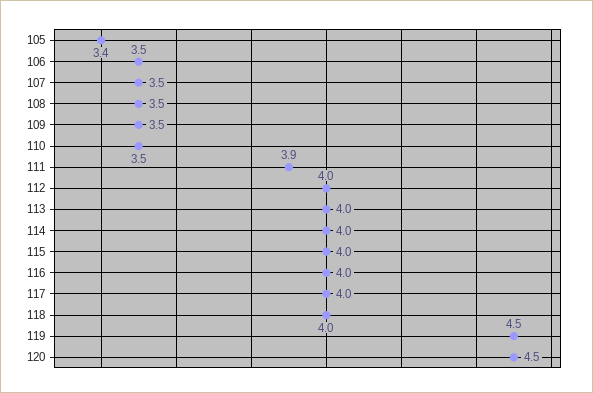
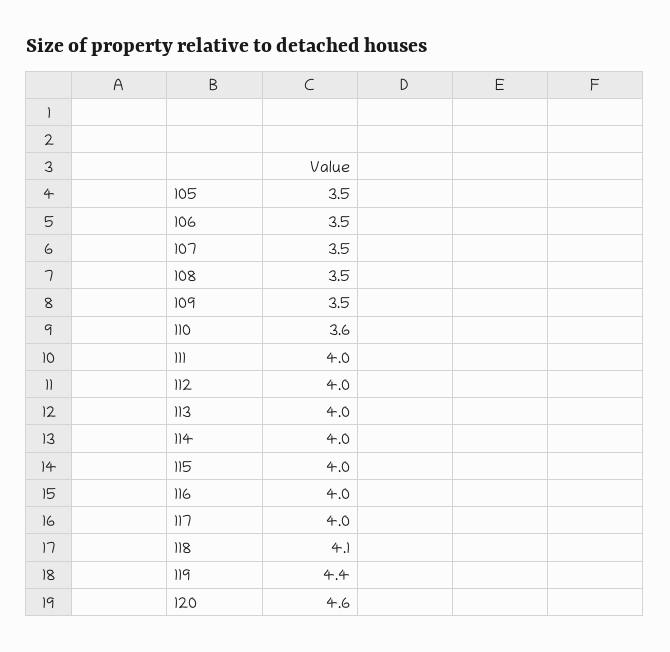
  {
-   "105": 3.4,
+   "105": 3.5,
    "106": 3.5,
    "107": 3.5,
    "108": 3.5,
    "109": 3.5,
-   "110": 3.5,
+   "110": 3.6,
-   "111": 3.9,
+   "111": 4,
    "112": 4,
    "113": 4,
    "114": 4,
    "115": 4,
    "116": 4,
    "117": 4,
-   "118": 4,
+   "118": 4.1,
-   "119": 4.5,
+   "119": 4.4,
-   "120": 4.5
+   "120": 4.6
  }

